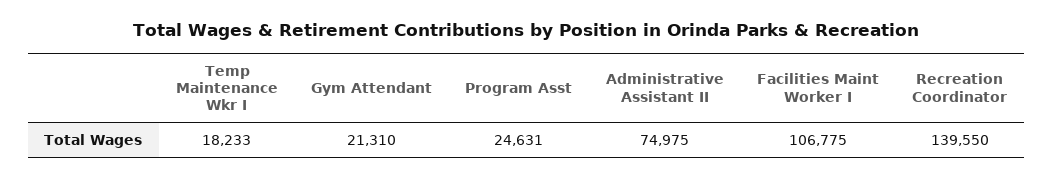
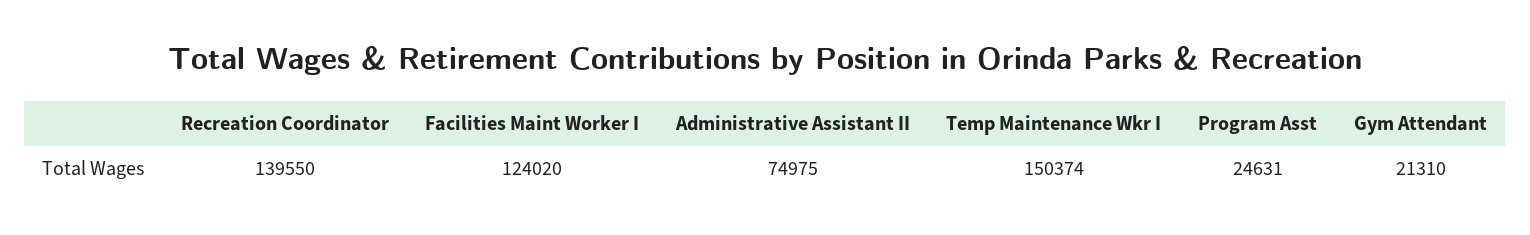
  {
-   "Temp Maintenance Wkr I": 18233,
+   "Temp Maintenance Wkr I": 150374,
    "Gym Attendant": 21310,
    "Program Asst": 24631,
    "Administrative Assistant II": 74975,
-   "Facilities Maint Worker I": 106775,
+   "Facilities Maint Worker I": 124020,
    "Recreation Coordinator": 139550
  }

